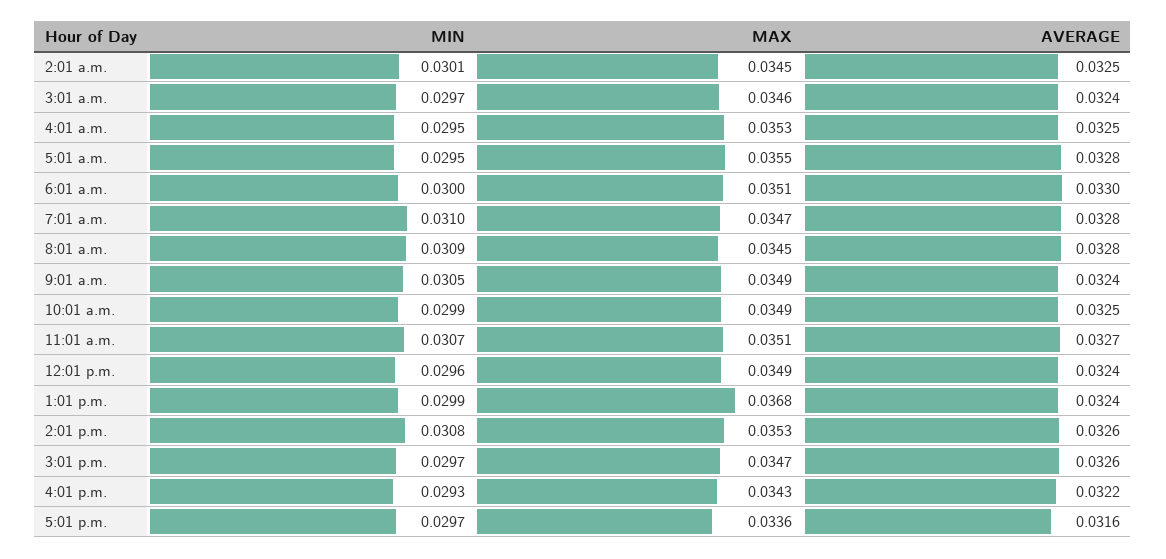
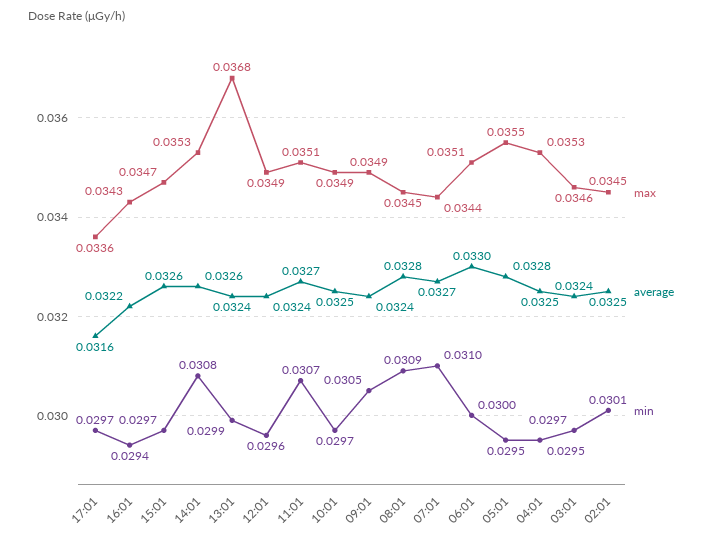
  {
    "MIN": {
      "2:01 a.m.": 0.0301,
      "3:01 a.m.": 0.0297,
      "4:01 a.m.": 0.0295,
      "5:01 a.m.": 0.0295,
      "6:01 a.m.": 0.03,
      "7:01 a.m.": 0.031,
      "8:01 a.m.": 0.0309,
      "9:01 a.m.": 0.0305,
-     "10:01 a.m.": 0.0299,
+     "10:01 a.m.": 0.0297,
      "11:01 a.m.": 0.0307,
      "12:01 p.m.": 0.0296,
      "1:01 p.m.": 0.0299,
      "2:01 p.m.": 0.0308,
      "3:01 p.m.": 0.0297,
-     "4:01 p.m.": 0.0293,
+     "4:01 p.m.": 0.0294,
      "5:01 p.m.": 0.0297
    },
    "MAX": {
      "2:01 a.m.": 0.0345,
      "3:01 a.m.": 0.0346,
      "4:01 a.m.": 0.0353,
      "5:01 a.m.": 0.0355,
      "6:01 a.m.": 0.0351,
-     "7:01 a.m.": 0.0347,
+     "7:01 a.m.": 0.0344,
      "8:01 a.m.": 0.0345,
      "9:01 a.m.": 0.0349,
      "10:01 a.m.": 0.0349,
      "11:01 a.m.": 0.0351,
      "12:01 p.m.": 0.0349,
      "1:01 p.m.": 0.0368,
      "2:01 p.m.": 0.0353,
      "3:01 p.m.": 0.0347,
      "4:01 p.m.": 0.0343,
      "5:01 p.m.": 0.0336
    },
    "AVERAGE": {
      "2:01 a.m.": 0.0325,
      "3:01 a.m.": 0.0324,
      "4:01 a.m.": 0.0325,
      "5:01 a.m.": 0.0328,
      "6:01 a.m.": 0.033,
-     "7:01 a.m.": 0.0328,
+     "7:01 a.m.": 0.0327,
      "8:01 a.m.": 0.0328,
      "9:01 a.m.": 0.0324,
      "10:01 a.m.": 0.0325,
      "11:01 a.m.": 0.0327,
      "12:01 p.m.": 0.0324,
      "1:01 p.m.": 0.0324,
      "2:01 p.m.": 0.0326,
      "3:01 p.m.": 0.0326,
      "4:01 p.m.": 0.0322,
      "5:01 p.m.": 0.0316
    }
  }

